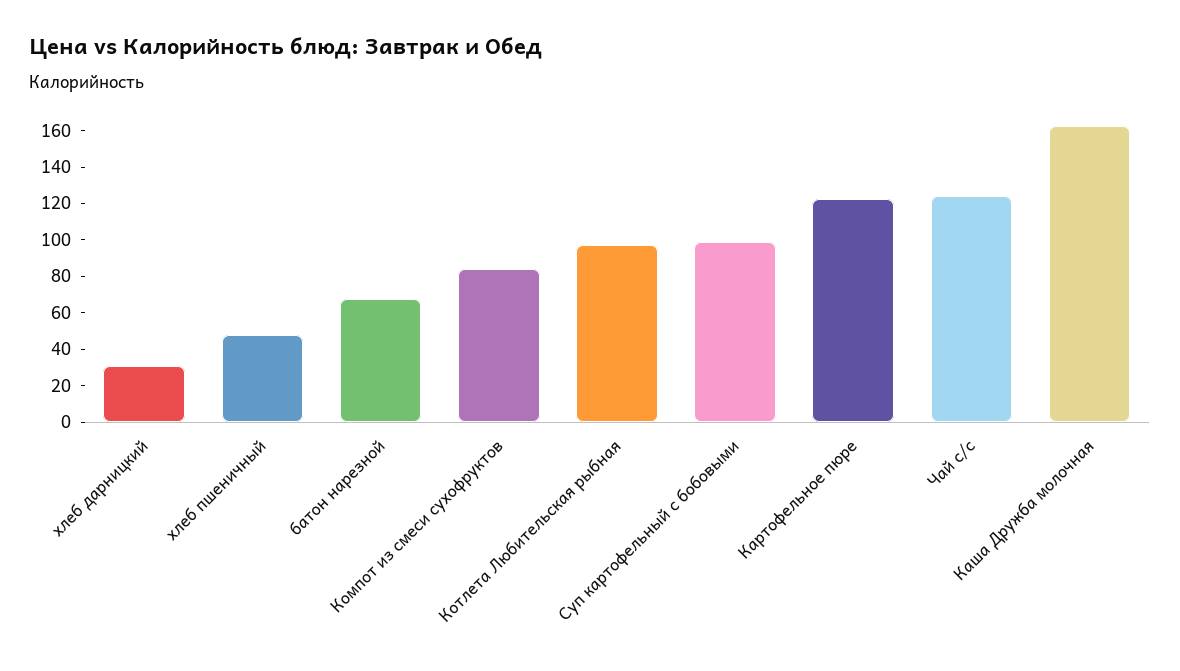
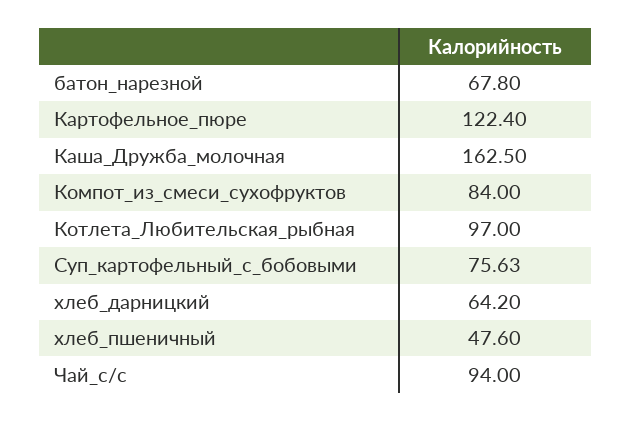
  {
-   "хлеб дарницкий": 30,
+   "хлеб дарницкий": 64.2,
    "хлеб пшеничный": 47.6,
    "батон нарезной": 67.8,
    "Компот из смеси сухофруктов": 84,
    "Котлета Любительская рыбная": 97,
-   "Суп картофельный с бобовыми": 100,
+   "Суп картофельный с бобовыми": 75.63,
    "Картофельное пюре": 122.4,
-   "Чай с/с": 125,
+   "Чай с/с": 94,
    "Каша Дружба молочная": 162.5
  }

